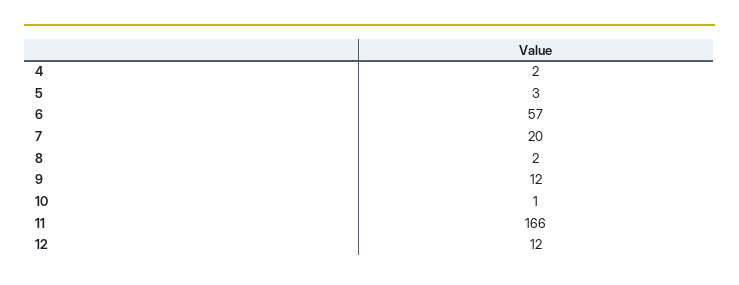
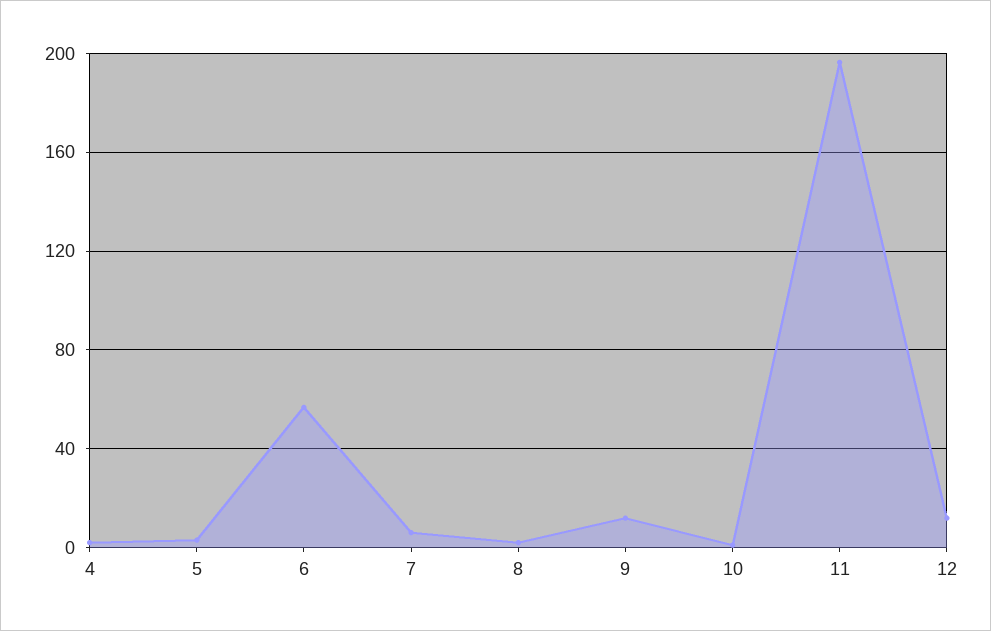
  {
    "4": 2,
    "5": 3,
    "6": 57,
-   "7": 20,
+   "7": 5,
    "8": 2,
    "9": 12,
    "10": 1,
-   "11": 166,
+   "11": 195,
    "12": 12
  }

